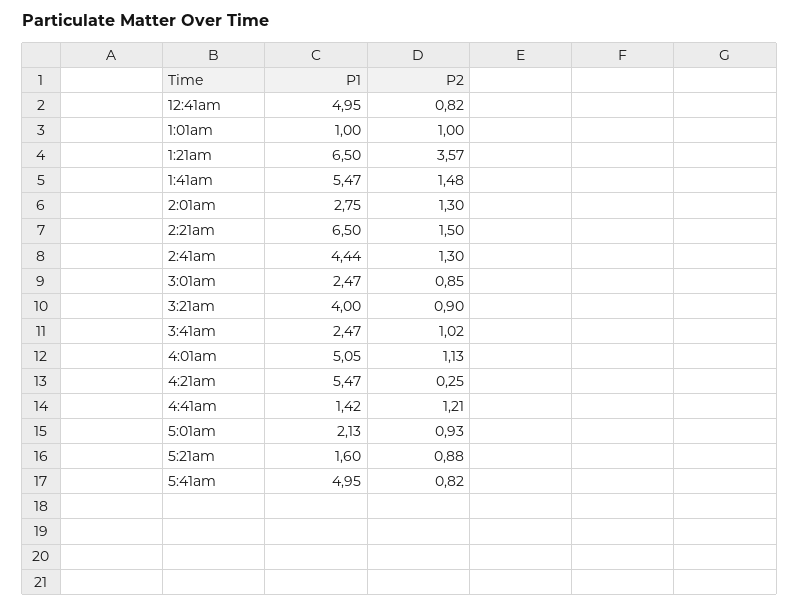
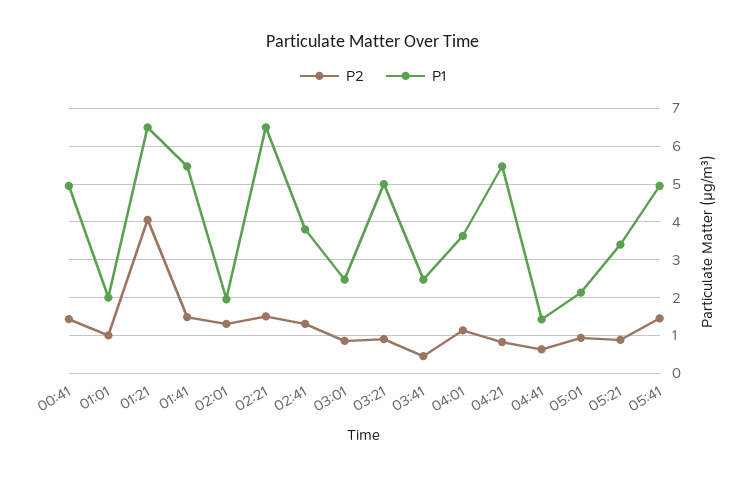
  {
    "P1": {
      "12:41am": 4.95,
-     "1:01am": 1,
+     "1:01am": 2,
      "1:21am": 6.5,
      "1:41am": 5.47,
-     "2:01am": 2.75,
+     "2:01am": 2,
      "2:21am": 6.5,
-     "2:41am": 4.44,
+     "2:41am": 3.8,
      "3:01am": 2.47,
-     "3:21am": 4,
+     "3:21am": 5,
      "3:41am": 2.47,
-     "4:01am": 5.05,
+     "4:01am": 3.6,
      "4:21am": 5.47,
      "4:41am": 1.42,
      "5:01am": 2.13,
-     "5:21am": 1.6,
+     "5:21am": 3.4,
      "5:41am": 4.95
    },
    "P2": {
-     "12:41am": 0.82,
+     "12:41am": 1.4,
      "1:01am": 1,
-     "1:21am": 3.57,
+     "1:21am": 4,
      "1:41am": 1.48,
      "2:01am": 1.3,
      "2:21am": 1.5,
      "2:41am": 1.3,
      "3:01am": 0.85,
      "3:21am": 0.9,
-     "3:41am": 1.02,
+     "3:41am": 0.4,
      "4:01am": 1.13,
-     "4:21am": 0.25,
+     "4:21am": 0.8,
-     "4:41am": 1.21,
+     "4:41am": 0.6,
      "5:01am": 0.93,
      "5:21am": 0.88,
-     "5:41am": 0.82
+     "5:41am": 1.4
    }
  }

